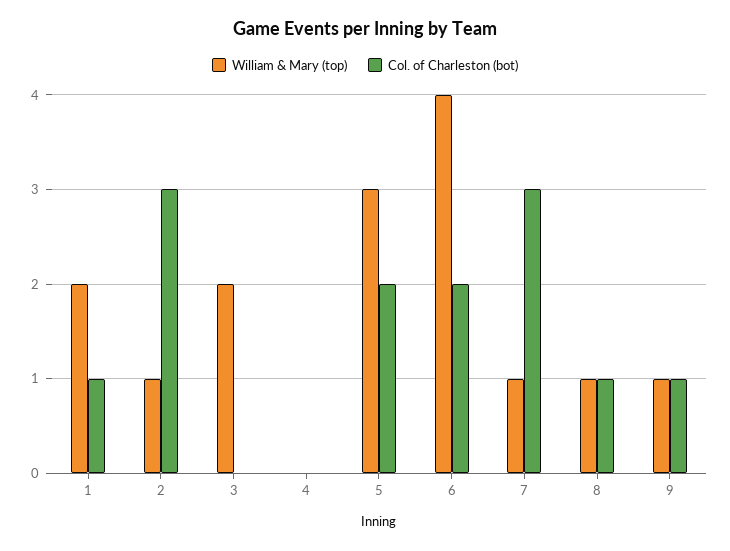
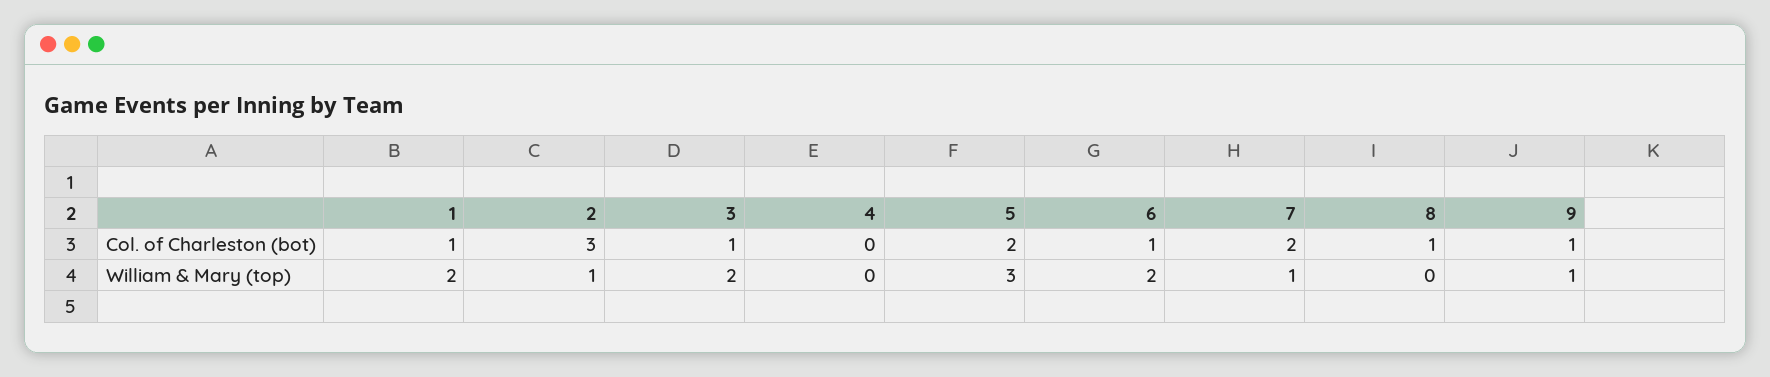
  {
    "William & Mary (top)": {
      "1": 2,
      "2": 1,
      "3": 2,
      "4": 0,
      "5": 3,
-     "6": 4,
+     "6": 2,
      "7": 1,
-     "8": 1,
+     "8": 0,
      "9": 1
    },
    "Col. of Charleston (bot)": {
      "1": 1,
      "2": 3,
-     "3": 0,
+     "3": 1,
      "4": 0,
      "5": 2,
-     "6": 2,
+     "6": 1,
-     "7": 3,
+     "7": 2,
      "8": 1,
      "9": 1
    }
  }

